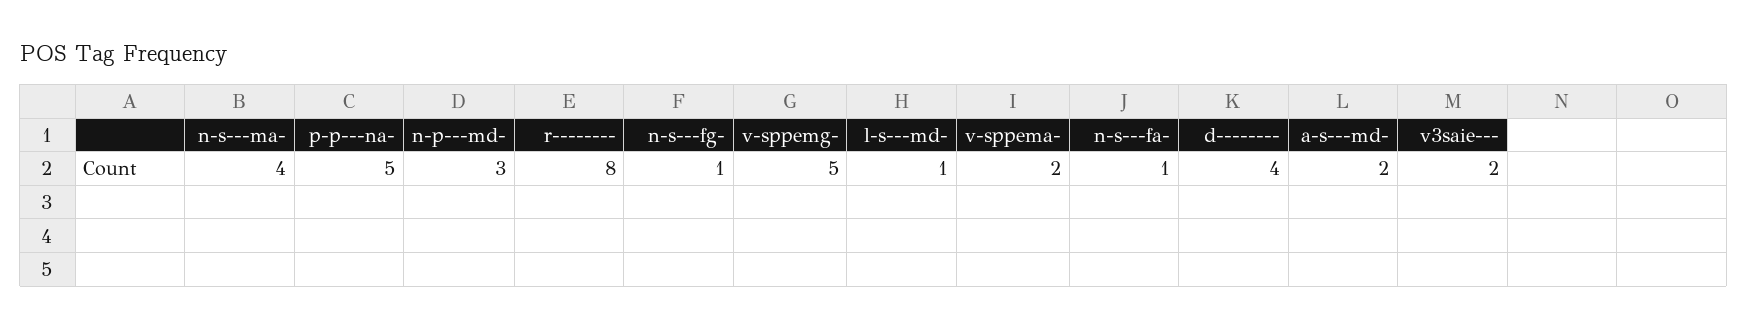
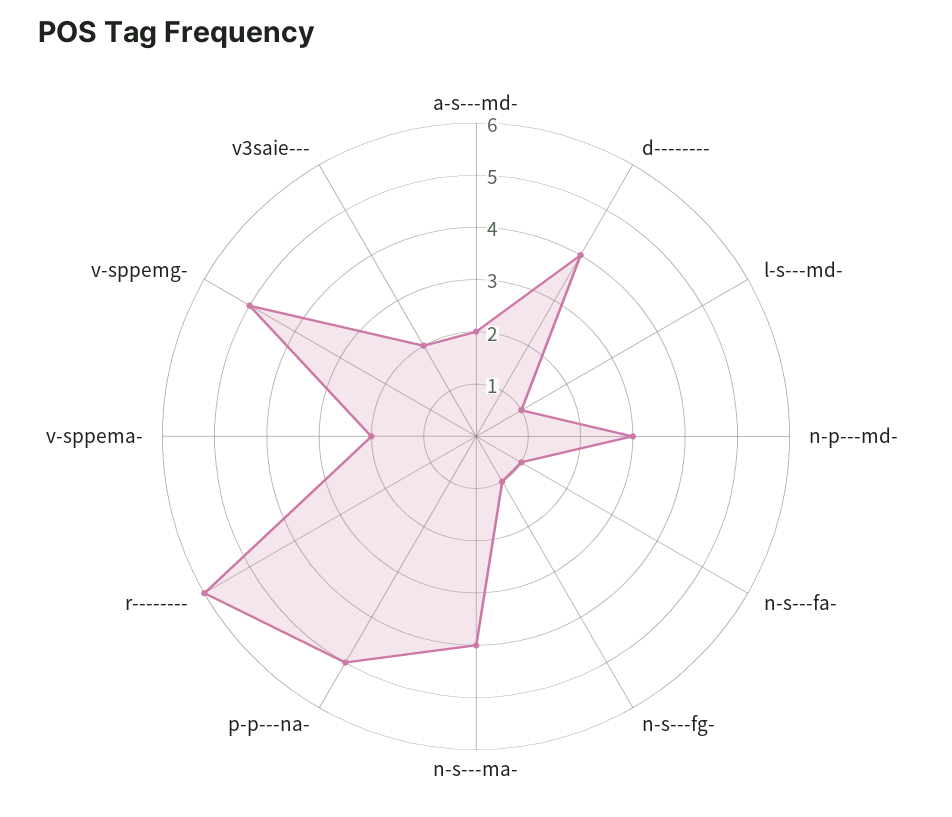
  {
    "n-s---ma-": 4,
    "p-p---na-": 5,
    "n-p---md-": 3,
-   "r--------": 8,
+   "r--------": 6,
    "n-s---fg-": 1,
    "v-sppemg-": 5,
    "l-s---md-": 1,
    "v-sppema-": 2,
    "n-s---fa-": 1,
    "d--------": 4,
    "a-s---md-": 2,
    "v3saie---": 2
  }

